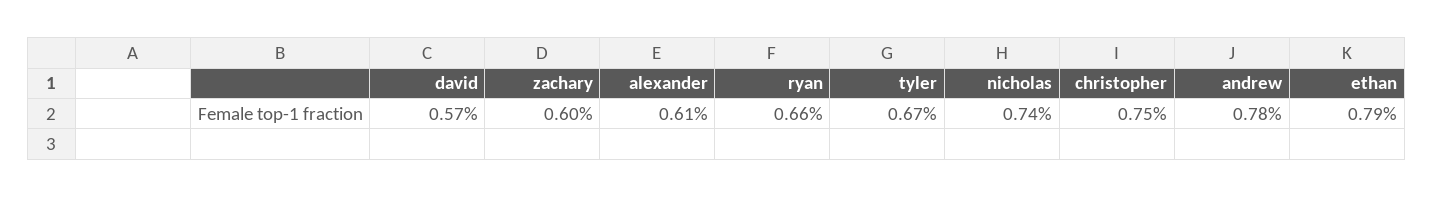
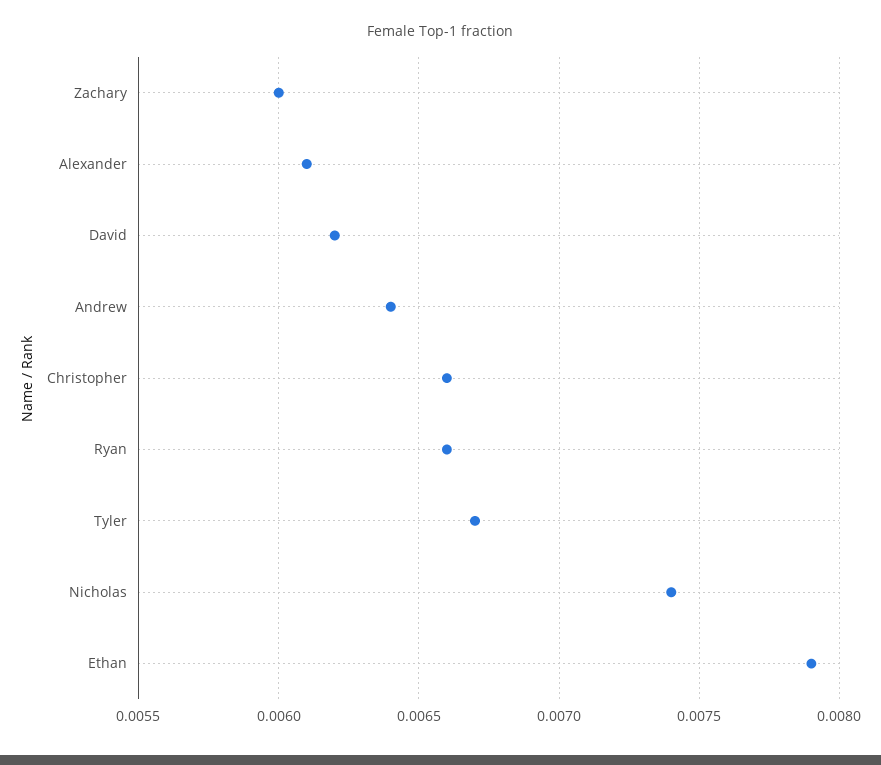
  {
-   "david": 0.0057,
+   "david": 0.0062,
    "zachary": 0.006,
    "alexander": 0.0061,
    "ryan": 0.0066,
    "tyler": 0.0067,
    "nicholas": 0.0074,
-   "christopher": 0.0075,
+   "christopher": 0.0066,
-   "andrew": 0.0078,
+   "andrew": 0.0064,
    "ethan": 0.0079
  }

